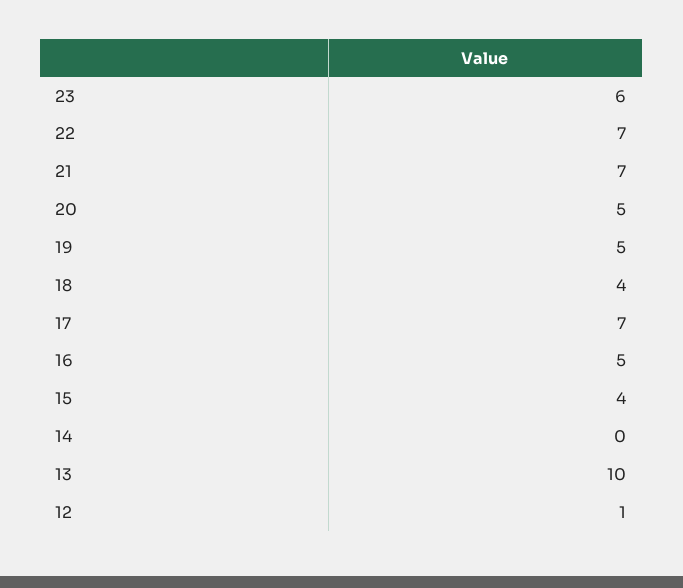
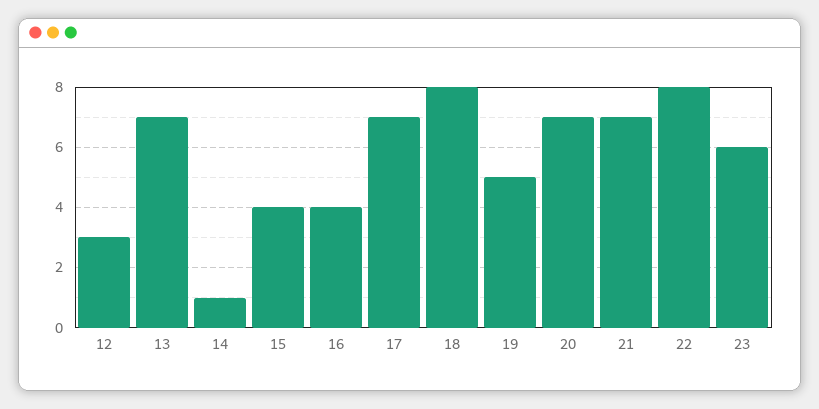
  {
    "23": 6,
-   "22": 7,
+   "22": 8,
    "21": 7,
-   "20": 5,
+   "20": 7,
    "19": 5,
-   "18": 4,
+   "18": 8,
    "17": 7,
-   "16": 5,
+   "16": 4,
    "15": 4,
-   "14": 0,
+   "14": 1,
-   "13": 10,
+   "13": 7,
-   "12": 1
+   "12": 3
  }

